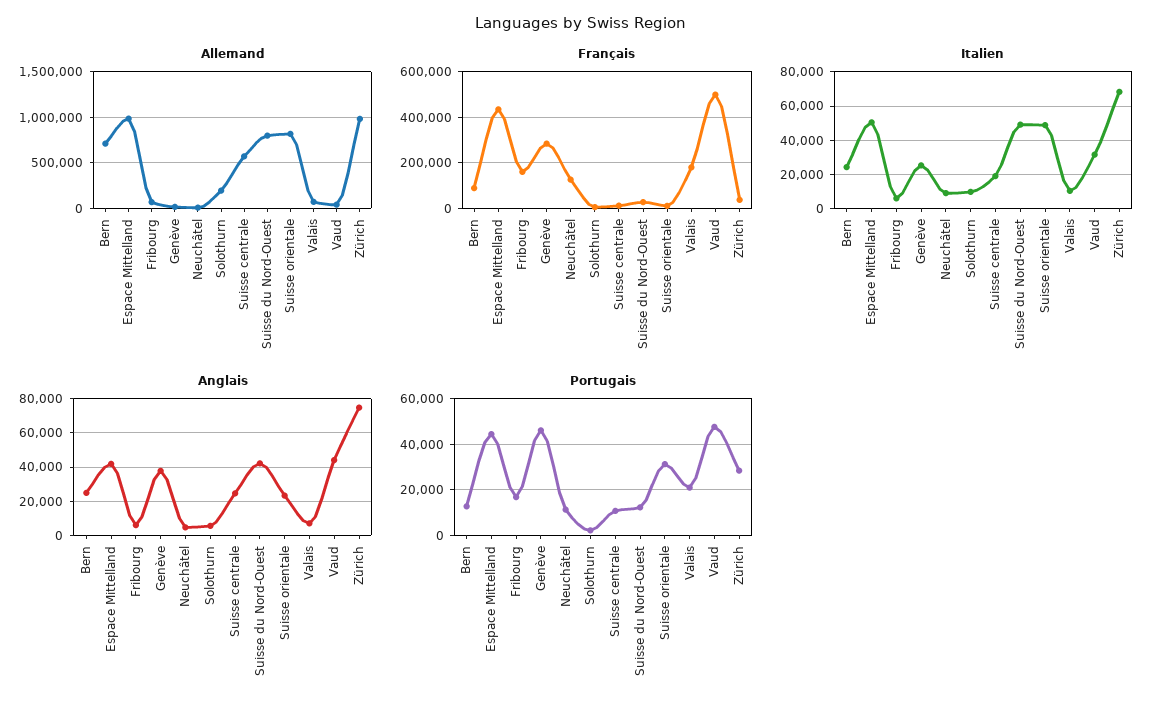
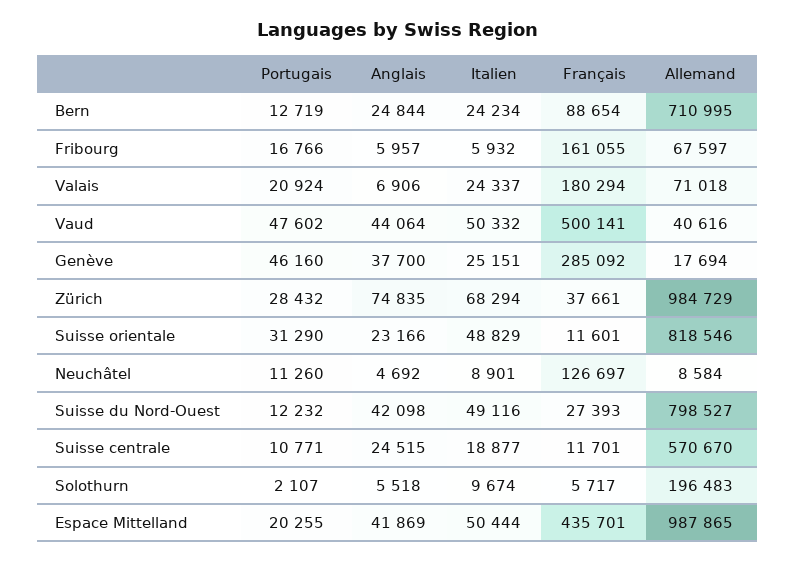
  {
    "Allemand": {
      "Bern": 710995,
      "Espace Mittelland": 987865,
      "Fribourg": 67597,
      "Genève": 17694,
      "Neuchâtel": 8584,
      "Solothurn": 196483,
      "Suisse centrale": 570670,
      "Suisse du Nord-Ouest": 798527,
      "Suisse orientale": 818546,
      "Valais": 71018,
      "Vaud": 40616,
      "Zürich": 984729
    },
    "Français": {
      "Bern": 88654,
      "Espace Mittelland": 435701,
      "Fribourg": 161055,
      "Genève": 285092,
      "Neuchâtel": 126697,
      "Solothurn": 5717,
      "Suisse centrale": 11701,
      "Suisse du Nord-Ouest": 27393,
      "Suisse orientale": 11601,
      "Valais": 180294,
      "Vaud": 500141,
      "Zürich": 37661
    },
    "Italien": {
      "Bern": 24234,
      "Espace Mittelland": 50444,
      "Fribourg": 5932,
      "Genève": 25151,
      "Neuchâtel": 8901,
      "Solothurn": 9674,
      "Suisse centrale": 18877,
      "Suisse du Nord-Ouest": 49116,
      "Suisse orientale": 48829,
-     "Valais": 10000,
+     "Valais": 24337,
-     "Vaud": 30000,
+     "Vaud": 50332,
      "Zürich": 68294
    },
    "Anglais": {
      "Bern": 24844,
      "Espace Mittelland": 41869,
      "Fribourg": 5957,
      "Genève": 37700,
      "Neuchâtel": 4692,
      "Solothurn": 5518,
      "Suisse centrale": 24515,
      "Suisse du Nord-Ouest": 42098,
      "Suisse orientale": 23166,
      "Valais": 6906,
      "Vaud": 44064,
      "Zürich": 74835
    },
    "Portugais": {
      "Bern": 12719,
-     "Espace Mittelland": 45000,
+     "Espace Mittelland": 20255,
      "Fribourg": 16766,
      "Genève": 46160,
      "Neuchâtel": 11260,
      "Solothurn": 2107,
      "Suisse centrale": 10771,
      "Suisse du Nord-Ouest": 12232,
      "Suisse orientale": 31290,
      "Valais": 20924,
      "Vaud": 47602,
      "Zürich": 28432
    }
  }

